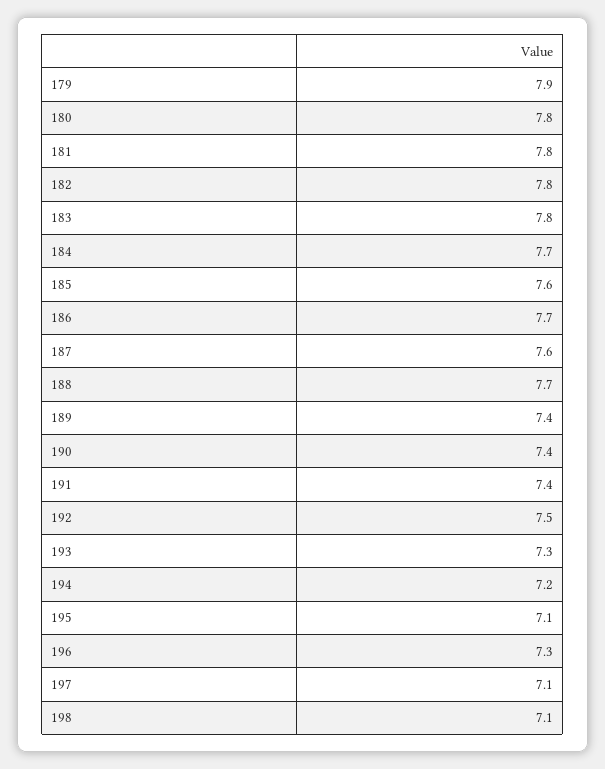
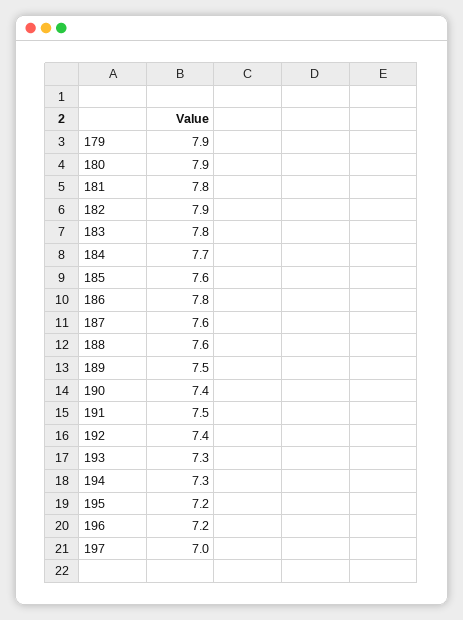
  {
    "179": 7.9,
-   "180": 7.8,
+   "180": 7.9,
    "181": 7.8,
-   "182": 7.8,
+   "182": 7.9,
    "183": 7.8,
    "184": 7.7,
    "185": 7.6,
-   "186": 7.7,
+   "186": 7.8,
    "187": 7.6,
-   "188": 7.7,
+   "188": 7.6,
-   "189": 7.4,
+   "189": 7.5,
    "190": 7.4,
-   "191": 7.4,
+   "191": 7.5,
-   "192": 7.5,
+   "192": 7.4,
    "193": 7.3,
-   "194": 7.2,
+   "194": 7.3,
-   "195": 7.1,
+   "195": 7.2,
-   "196": 7.3,
+   "196": 7.2,
-   "197": 7.1,
+   "197": 7
-   "198": 7.1
  }

